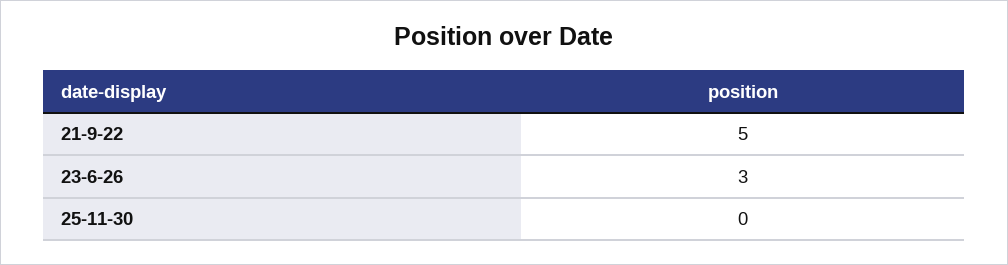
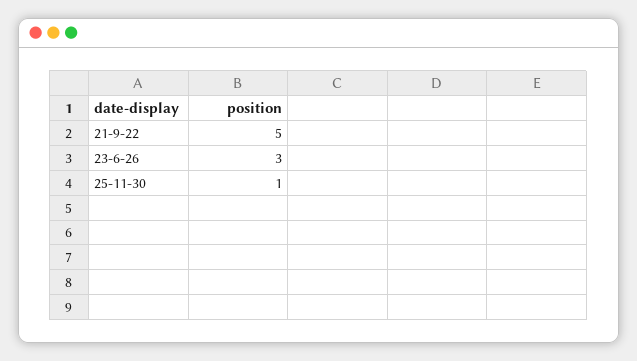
  {
    "21-9-22": 5,
    "23-6-26": 3,
-   "25-11-30": 0
+   "25-11-30": 1
  }

